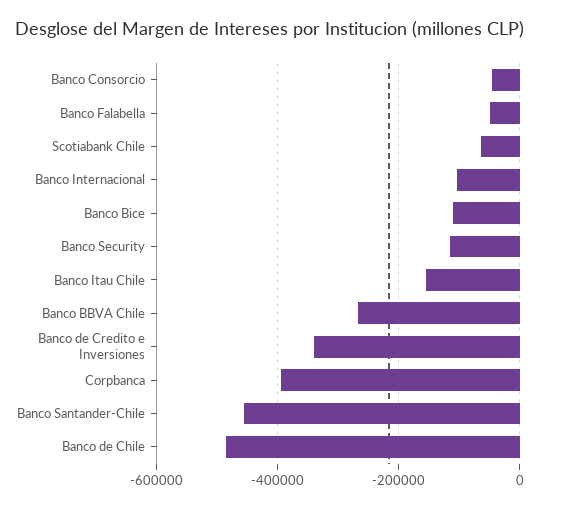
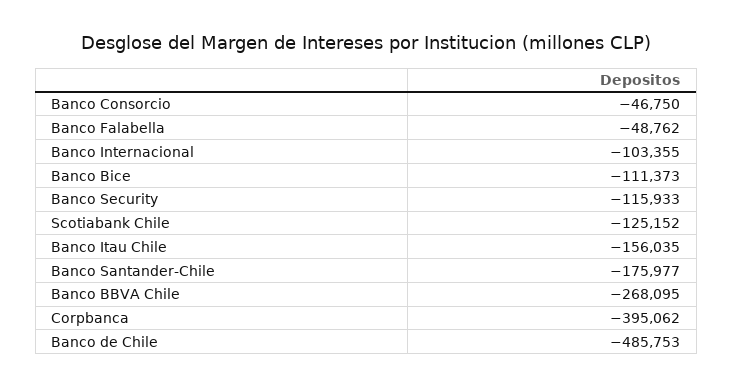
  {
    "Banco Consorcio": -46750,
    "Banco Falabella": -48762,
-   "Scotiabank Chile": -60000,
+   "Scotiabank Chile": -125152,
    "Banco Internacional": -103355,
    "Banco Bice": -111373,
    "Banco Security": -115933,
    "Banco Itau Chile": -156035,
    "Banco BBVA Chile": -268095,
-   "Banco de Credito e Inversiones": -340000,
    "Corpbanca": -395062,
-   "Banco Santander-Chile": -460000,
+   "Banco Santander-Chile": -175977,
    "Banco de Chile": -485753
  }

